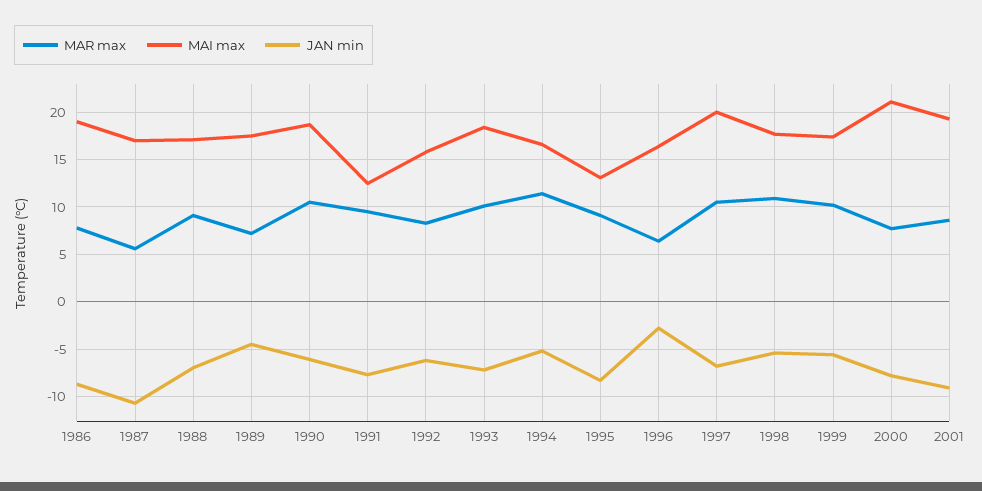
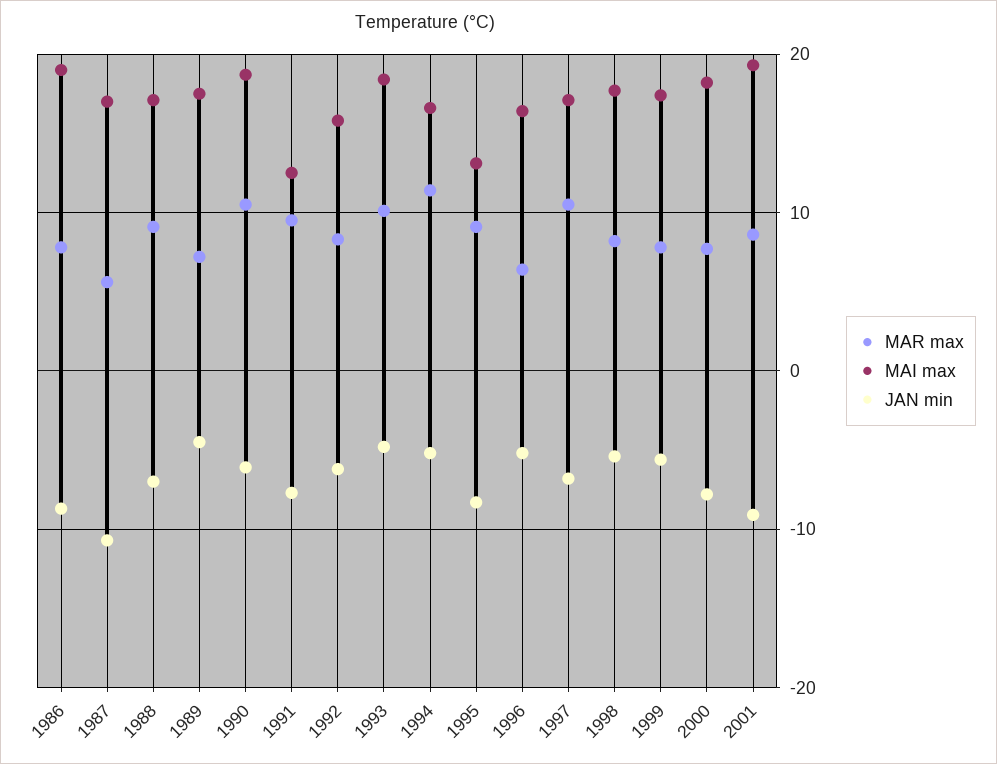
  {
    "MAR max": {
      "1986": 8,
      "1987": 6,
      "1988": 9,
      "1989": 7,
      "1990": 11,
      "1991": 10,
      "1992": 8,
      "1993": 10,
      "1994": 11,
      "1995": 9,
      "1996": 6,
      "1997": 11,
-     "1998": 11,
+     "1998": 8,
-     "1999": 10,
+     "1999": 8,
      "2000": 8,
      "2001": 9
    },
    "MAI max": {
      "1986": 19,
      "1987": 17,
      "1988": 17,
      "1989": 18,
      "1990": 19,
      "1991": 13,
      "1992": 16,
      "1993": 18,
      "1994": 17,
      "1995": 13,
      "1996": 16,
-     "1997": 20,
+     "1997": 17,
      "1998": 18,
      "1999": 17,
-     "2000": 21,
+     "2000": 18,
      "2001": 19
    },
    "JAN min": {
      "1986": -9,
      "1987": -11,
      "1988": -7,
      "1989": -5,
      "1990": -6,
      "1991": -8,
      "1992": -6,
-     "1993": -7,
+     "1993": -5,
      "1994": -5,
      "1995": -8,
-     "1996": -3,
+     "1996": -5,
      "1997": -7,
      "1998": -5,
      "1999": -6,
      "2000": -8,
      "2001": -9
    }
  }

